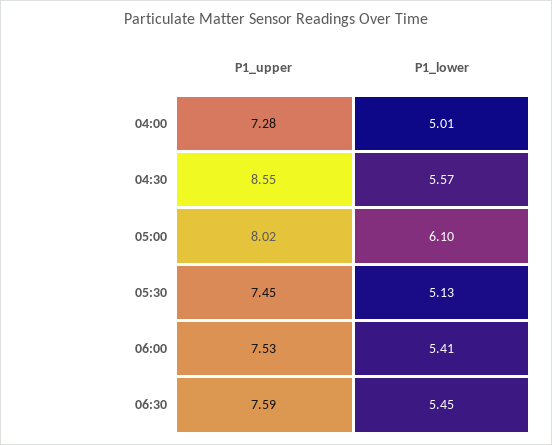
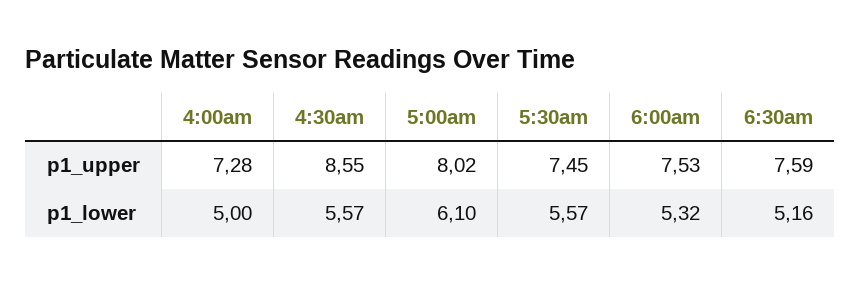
  {
    "P1_upper": {
      "04:00": 7.28,
      "04:30": 8.55,
      "05:00": 8.02,
      "05:30": 7.45,
      "06:00": 7.53,
      "06:30": 7.59
    },
    "P1_lower": {
-     "04:00": 5.01,
+     "04:00": 5,
      "04:30": 5.57,
      "05:00": 6.1,
-     "05:30": 5.13,
+     "05:30": 5.57,
-     "06:00": 5.41,
+     "06:00": 5.32,
-     "06:30": 5.45
+     "06:30": 5.16
    }
  }

